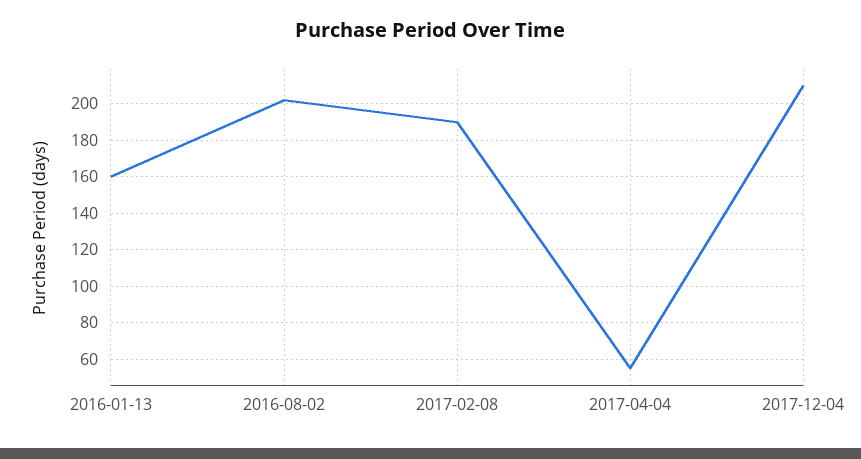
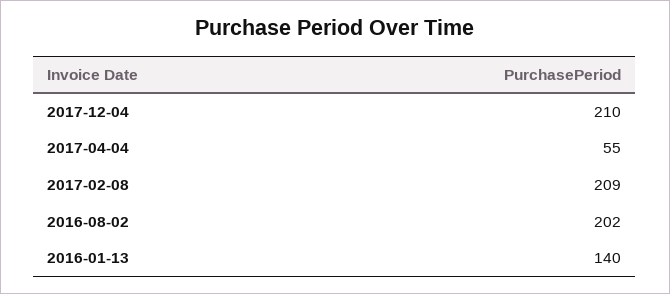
  {
-   "2016-01-13": 160,
+   "2016-01-13": 140,
    "2016-08-02": 202,
-   "2017-02-08": 190,
+   "2017-02-08": 209,
    "2017-04-04": 55,
    "2017-12-04": 210
  }

